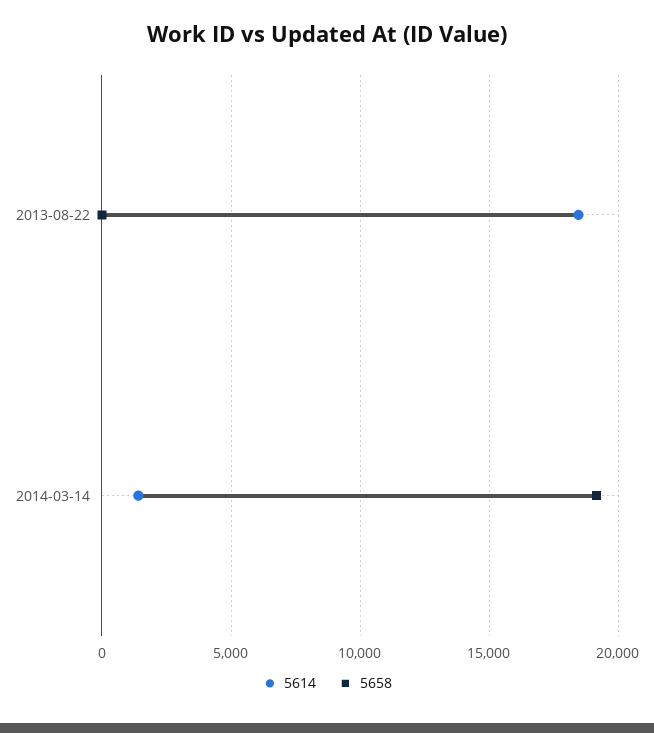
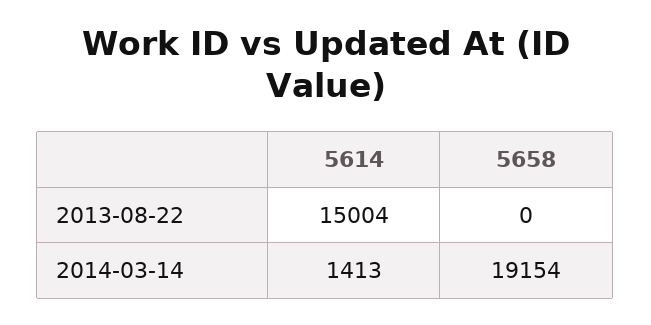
  {
    "5614": {
-     "2013-08-22": 18500,
+     "2013-08-22": 15004,
      "2014-03-14": 1413
    },
    "5658": {
      "2013-08-22": 0,
      "2014-03-14": 19154
    }
  }

